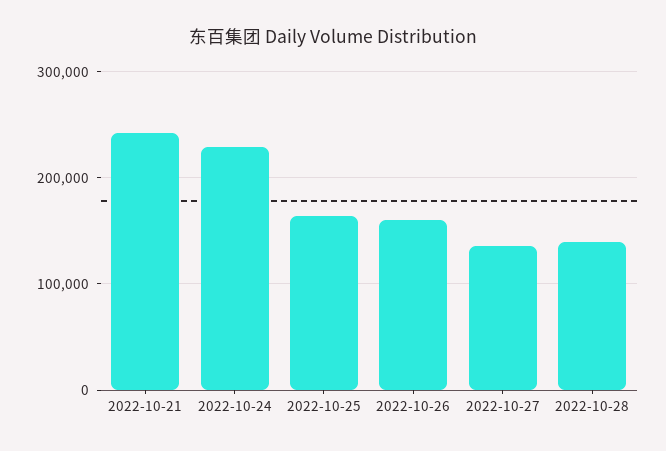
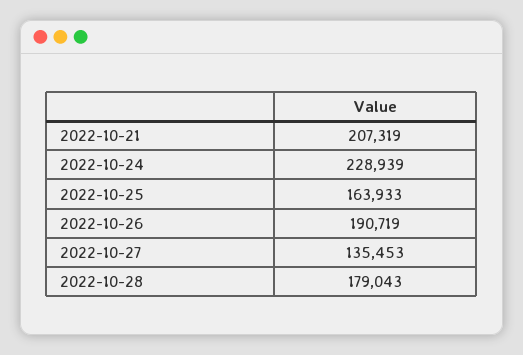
  {
-   "2022-10-21": 240000,
+   "2022-10-21": 207319,
    "2022-10-24": 228939,
    "2022-10-25": 163933,
-   "2022-10-26": 160000,
+   "2022-10-26": 190719,
    "2022-10-27": 135453,
-   "2022-10-28": 140000
+   "2022-10-28": 179043
  }

